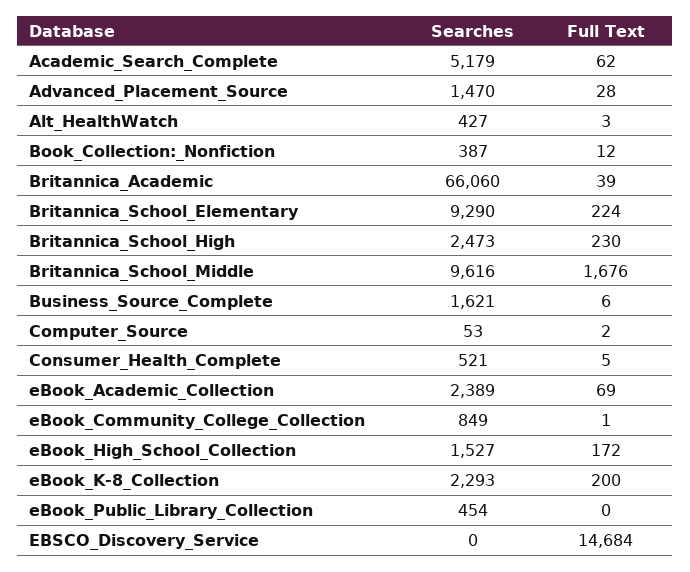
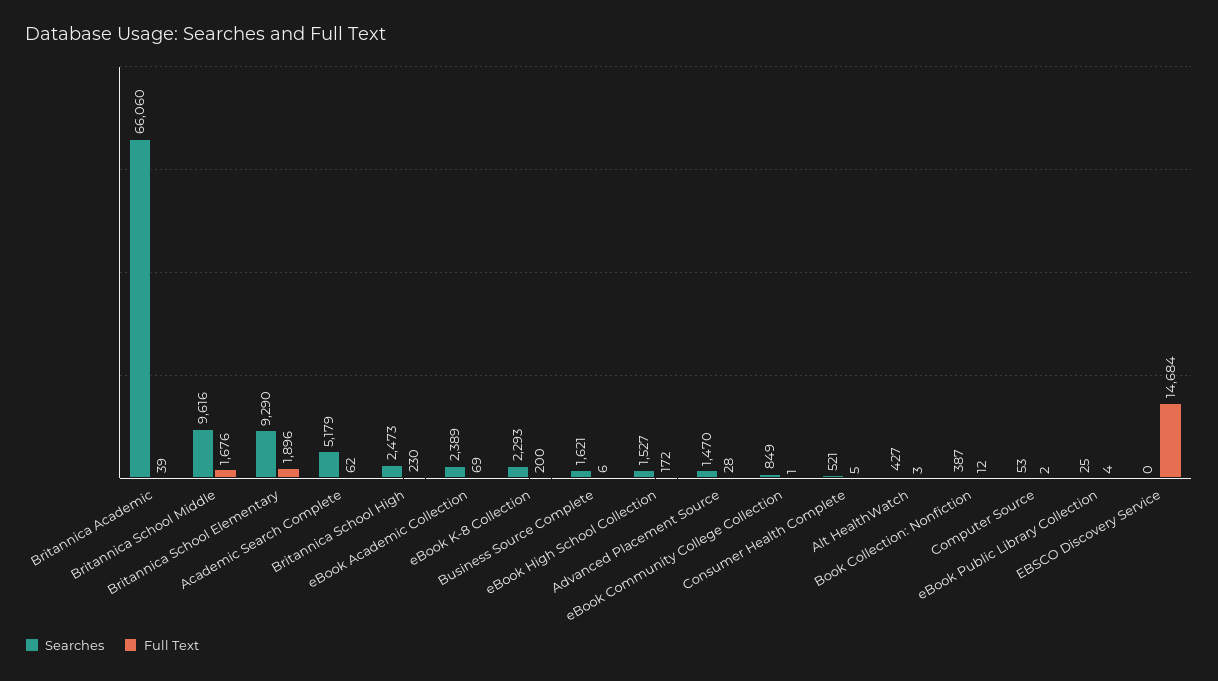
  {
    "Searches": {
      "Academic_Search_Complete": 5179,
      "Advanced_Placement_Source": 1470,
      "Alt_HealthWatch": 427,
      "Book_Collection:_Nonfiction": 387,
      "Britannica_Academic": 66060,
      "Britannica_School_Elementary": 9290,
      "Britannica_School_High": 2473,
      "Britannica_School_Middle": 9616,
      "Business_Source_Complete": 1621,
      "Computer_Source": 53,
      "Consumer_Health_Complete": 521,
      "eBook_Academic_Collection": 2389,
      "eBook_Community_College_Collection": 849,
      "eBook_High_School_Collection": 1527,
      "eBook_K-8_Collection": 2293,
-     "eBook_Public_Library_Collection": 454,
+     "eBook_Public_Library_Collection": 25,
      "EBSCO_Discovery_Service": 0
    },
    "Full Text": {
      "Academic_Search_Complete": 62,
      "Advanced_Placement_Source": 28,
      "Alt_HealthWatch": 3,
      "Book_Collection:_Nonfiction": 12,
      "Britannica_Academic": 39,
-     "Britannica_School_Elementary": 224,
+     "Britannica_School_Elementary": 1896,
      "Britannica_School_High": 230,
      "Britannica_School_Middle": 1676,
      "Business_Source_Complete": 6,
      "Computer_Source": 2,
      "Consumer_Health_Complete": 5,
      "eBook_Academic_Collection": 69,
      "eBook_Community_College_Collection": 1,
      "eBook_High_School_Collection": 172,
      "eBook_K-8_Collection": 200,
-     "eBook_Public_Library_Collection": 0,
+     "eBook_Public_Library_Collection": 4,
      "EBSCO_Discovery_Service": 14684
    }
  }

